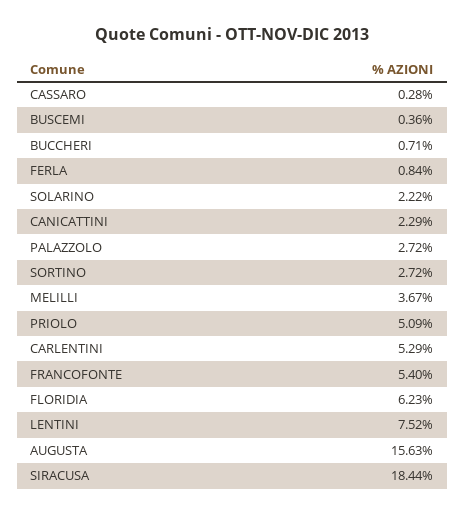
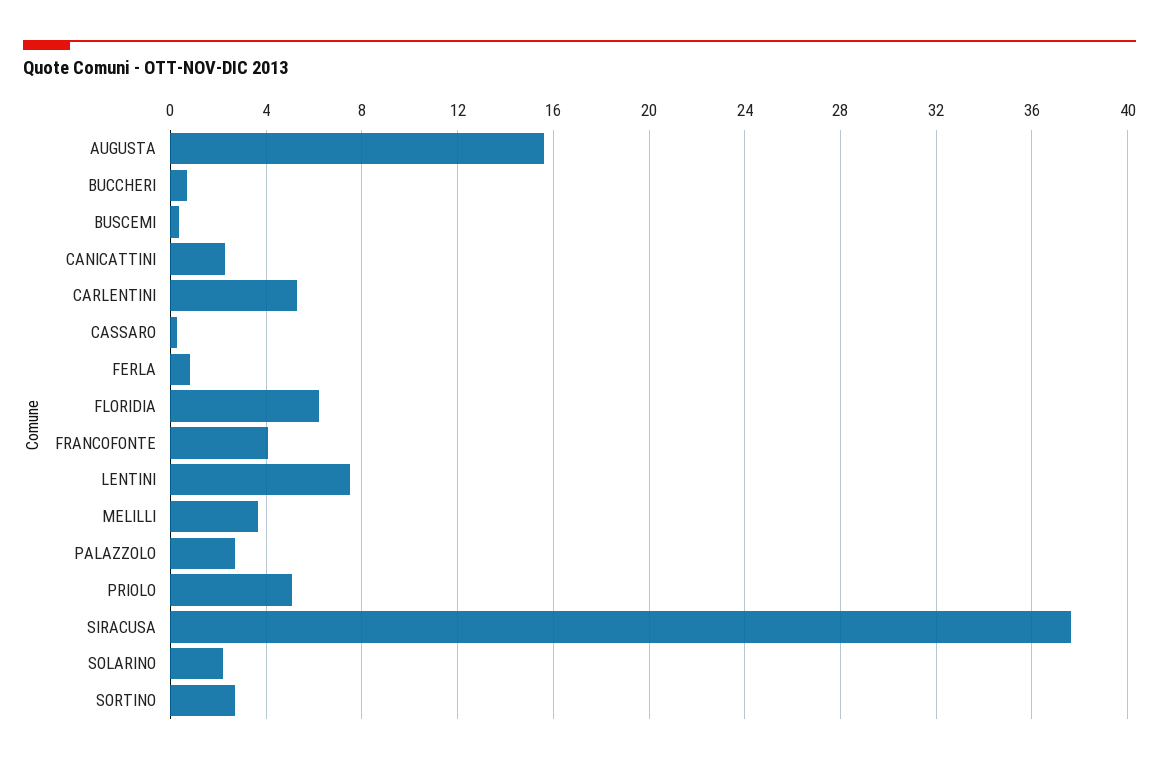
  {
    "CASSARO": 0.28,
    "BUSCEMI": 0.36,
    "BUCCHERI": 0.71,
    "FERLA": 0.84,
    "SOLARINO": 2.22,
    "CANICATTINI": 2.29,
    "PALAZZOLO": 2.72,
    "SORTINO": 2.72,
    "MELILLI": 3.67,
    "PRIOLO": 5.09,
    "CARLENTINI": 5.29,
-   "FRANCOFONTE": 5.4,
+   "FRANCOFONTE": 4,
    "FLORIDIA": 6.23,
    "LENTINI": 7.52,
    "AUGUSTA": 15.63,
-   "SIRACUSA": 18.44
+   "SIRACUSA": 37.5
  }

